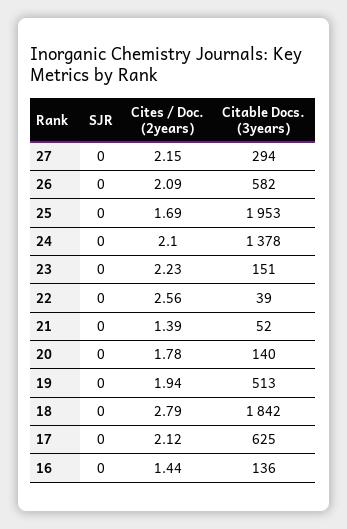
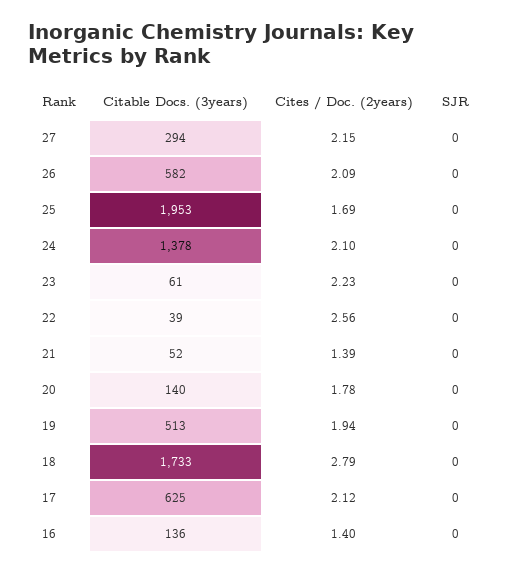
  {
    "SJR": {
      "27": 0,
      "26": 0,
      "25": 0,
      "24": 0,
      "23": 0,
      "22": 0,
      "21": 0,
      "20": 0,
      "19": 0,
      "18": 0,
      "17": 0,
      "16": 0
    },
    "Cites / Doc. (2years)": {
      "27": 2.15,
      "26": 2.09,
      "25": 1.69,
      "24": 2.1,
      "23": 2.23,
      "22": 2.56,
      "21": 1.39,
      "20": 1.78,
      "19": 1.94,
      "18": 2.79,
      "17": 2.12,
-     "16": 1.44
+     "16": 1.4
    },
    "Citable Docs. (3years)": {
      "27": 294,
      "26": 582,
      "25": 1953,
      "24": 1378,
-     "23": 151,
+     "23": 61,
      "22": 39,
      "21": 52,
      "20": 140,
      "19": 513,
-     "18": 1842,
+     "18": 1733,
      "17": 625,
      "16": 136
    }
  }

